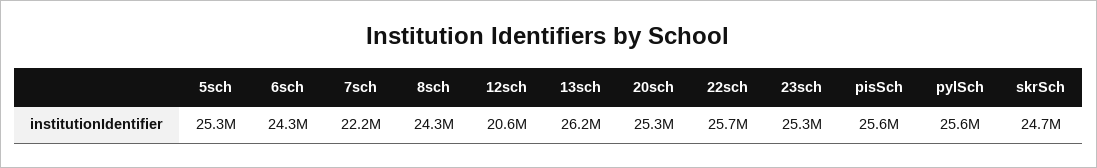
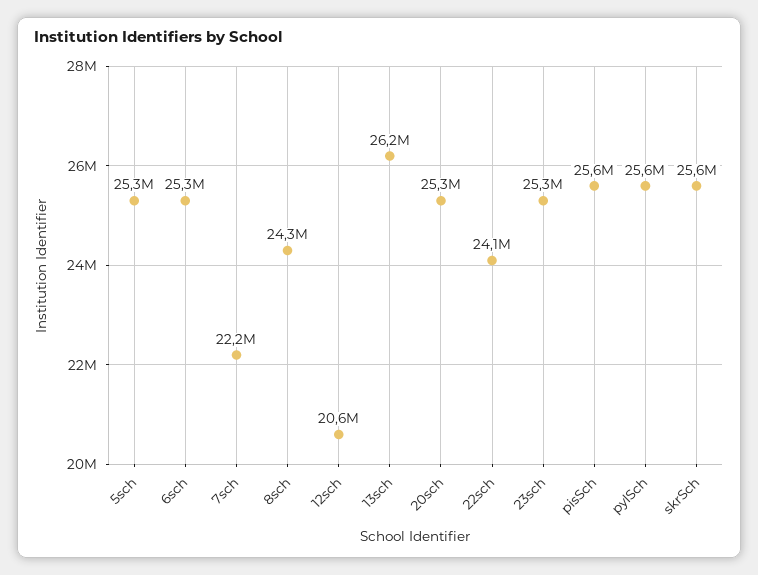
  {
    "5sch": 25300000,
-   "6sch": 24300000,
+   "6sch": 25300000,
    "7sch": 22200000,
    "8sch": 24300000,
    "12sch": 20600000,
    "13sch": 26200000,
    "20sch": 25300000,
-   "22sch": 25700000,
+   "22sch": 24100000,
    "23sch": 25300000,
    "pisSch": 25600000,
    "pylSch": 25600000,
-   "skrSch": 24700000
+   "skrSch": 25600000
  }

